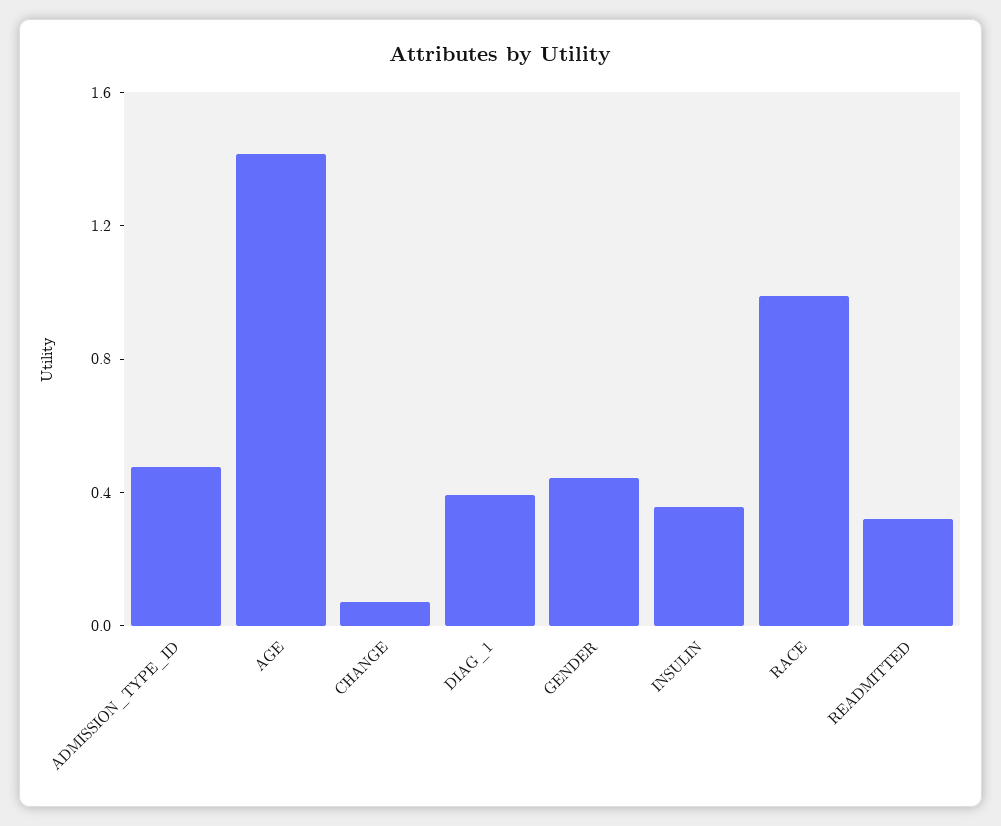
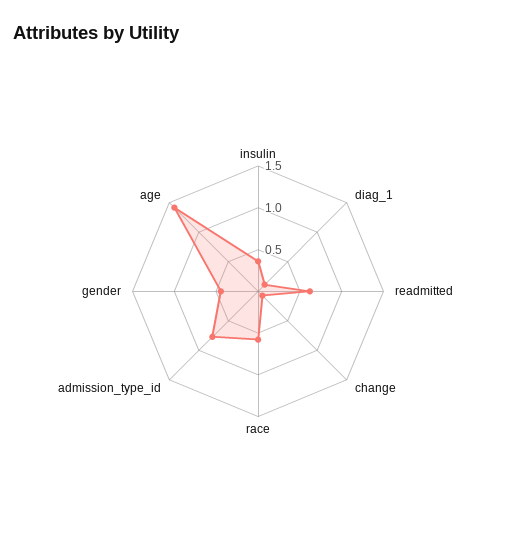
  {
-   "ADMISSION_TYPE_ID": 0.5,
+   "ADMISSION_TYPE_ID": 0.8,
    "AGE": 1.4,
    "CHANGE": 0.1,
-   "DIAG_1": 0.4,
+   "DIAG_1": 0.1,
    "GENDER": 0.4,
    "INSULIN": 0.4,
-   "RACE": 1,
+   "RACE": 0.6,
-   "READMITTED": 0.3
+   "READMITTED": 0.6
  }

